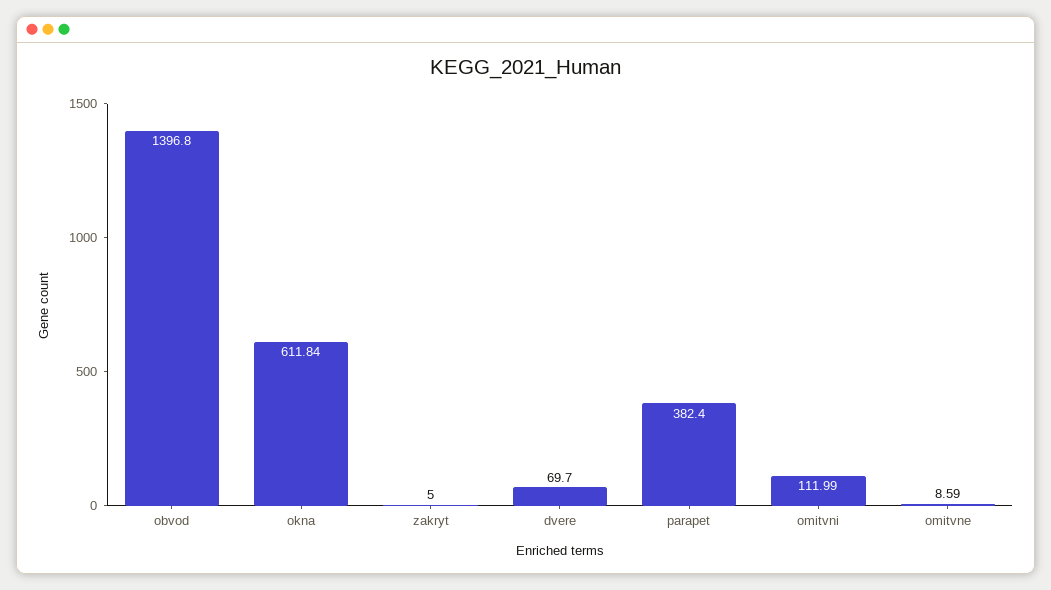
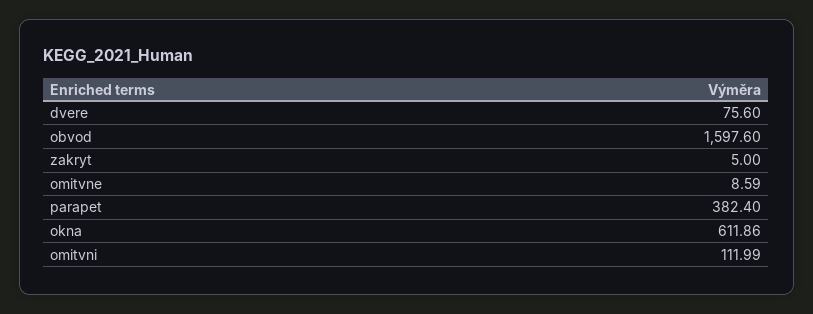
  {
-   "obvod": 1396.8,
+   "obvod": 1597.6,
-   "okna": 611.84,
+   "okna": 611.86,
    "zakryt": 5,
-   "dvere": 69.7,
+   "dvere": 75.6,
    "parapet": 382.4,
    "omitvni": 111.99,
    "omitvne": 8.59
  }

